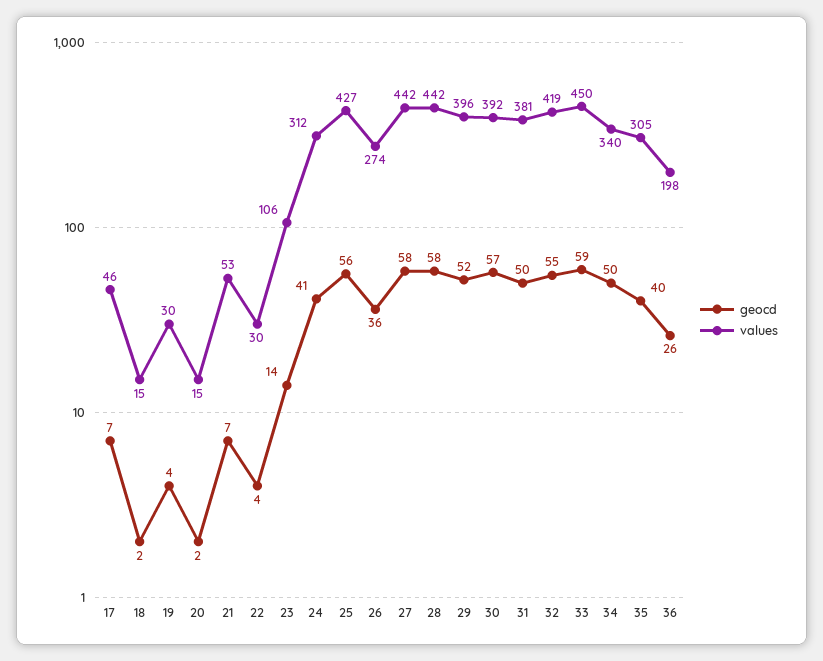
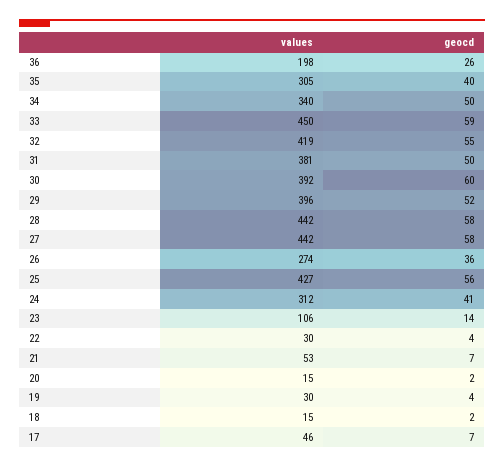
  {
    "geocd": {
      "17": 7,
      "18": 2,
      "19": 4,
      "20": 2,
      "21": 7,
      "22": 4,
      "23": 14,
      "24": 41,
      "25": 56,
      "26": 36,
      "27": 58,
      "28": 58,
      "29": 52,
-     "30": 57,
+     "30": 60,
      "31": 50,
      "32": 55,
      "33": 59,
      "34": 50,
      "35": 40,
      "36": 26
    },
    "values": {
      "17": 46,
      "18": 15,
      "19": 30,
      "20": 15,
      "21": 53,
      "22": 30,
      "23": 106,
      "24": 312,
      "25": 427,
      "26": 274,
      "27": 442,
      "28": 442,
      "29": 396,
      "30": 392,
      "31": 381,
      "32": 419,
      "33": 450,
      "34": 340,
      "35": 305,
      "36": 198
    }
  }

